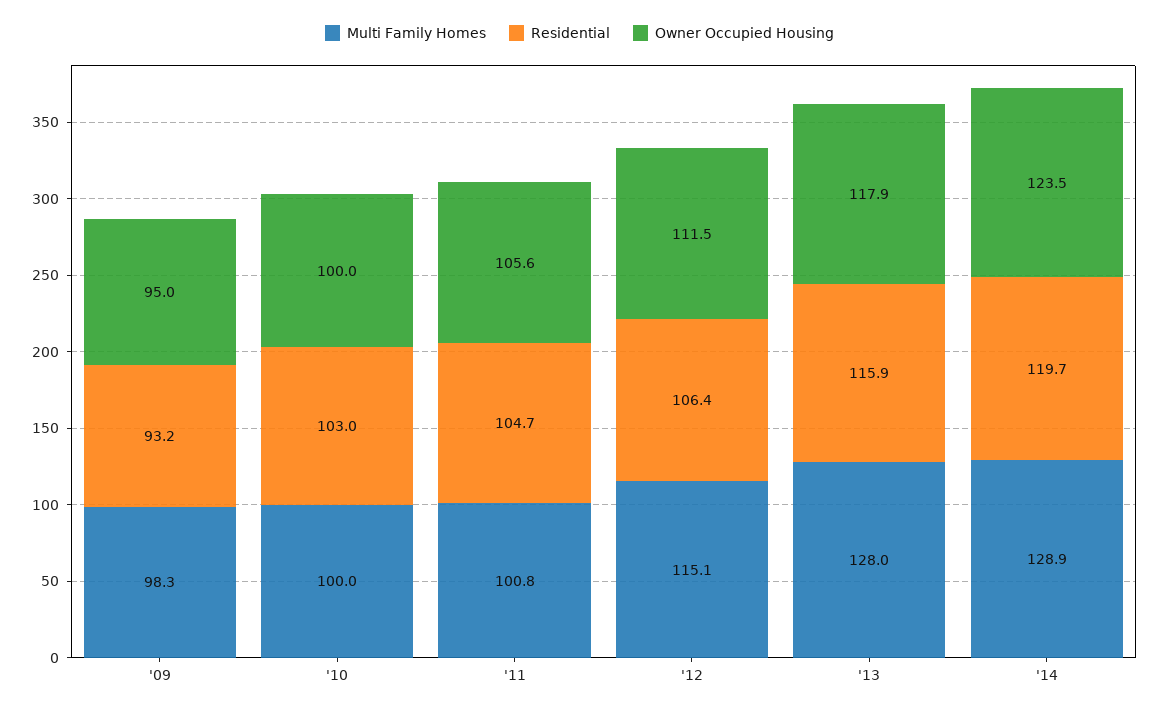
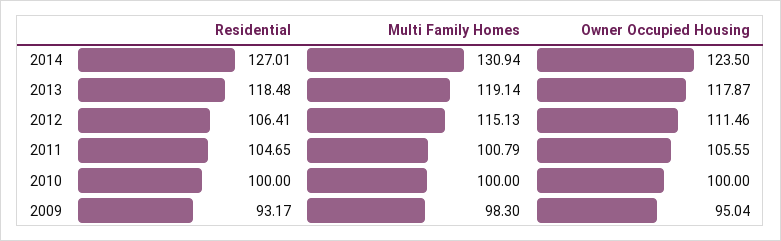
  {
    "Multi Family Homes": {
      "'09": 98.3,
      "'10": 100,
      "'11": 100.79,
      "'12": 115.13,
-     "'13": 128,
+     "'13": 119.14,
-     "'14": 128.9
+     "'14": 130.94
    },
    "Residential": {
      "'09": 93.17,
-     "'10": 103,
+     "'10": 100,
      "'11": 104.65,
      "'12": 106.41,
-     "'13": 115.9,
+     "'13": 118.48,
-     "'14": 119.7
+     "'14": 127.01
    },
    "Owner Occupied Housing": {
      "'09": 95.04,
      "'10": 100,
      "'11": 105.55,
      "'12": 111.46,
      "'13": 117.87,
      "'14": 123.5
    }
  }

